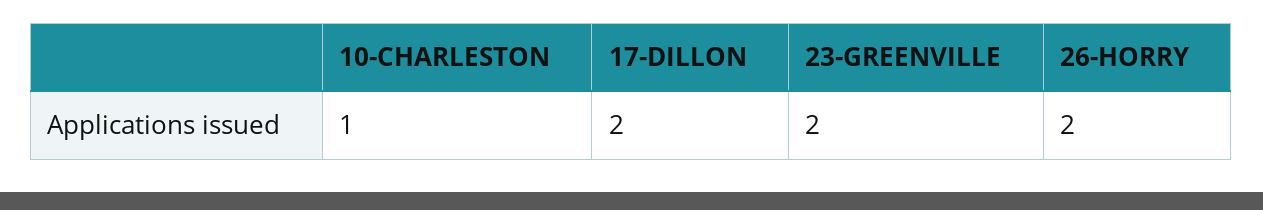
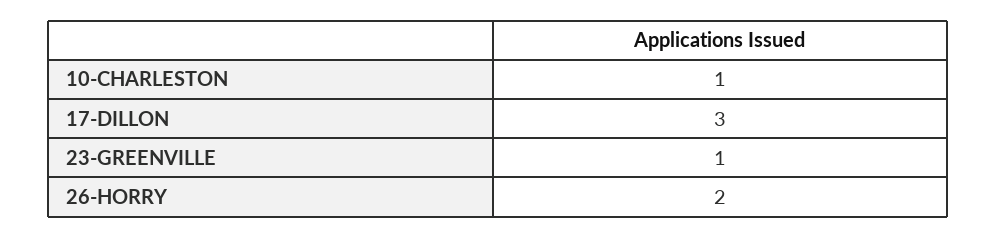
  {
    "10-CHARLESTON": 1,
-   "17-DILLON": 2,
+   "17-DILLON": 3,
-   "23-GREENVILLE": 2,
+   "23-GREENVILLE": 1,
    "26-HORRY": 2
  }

